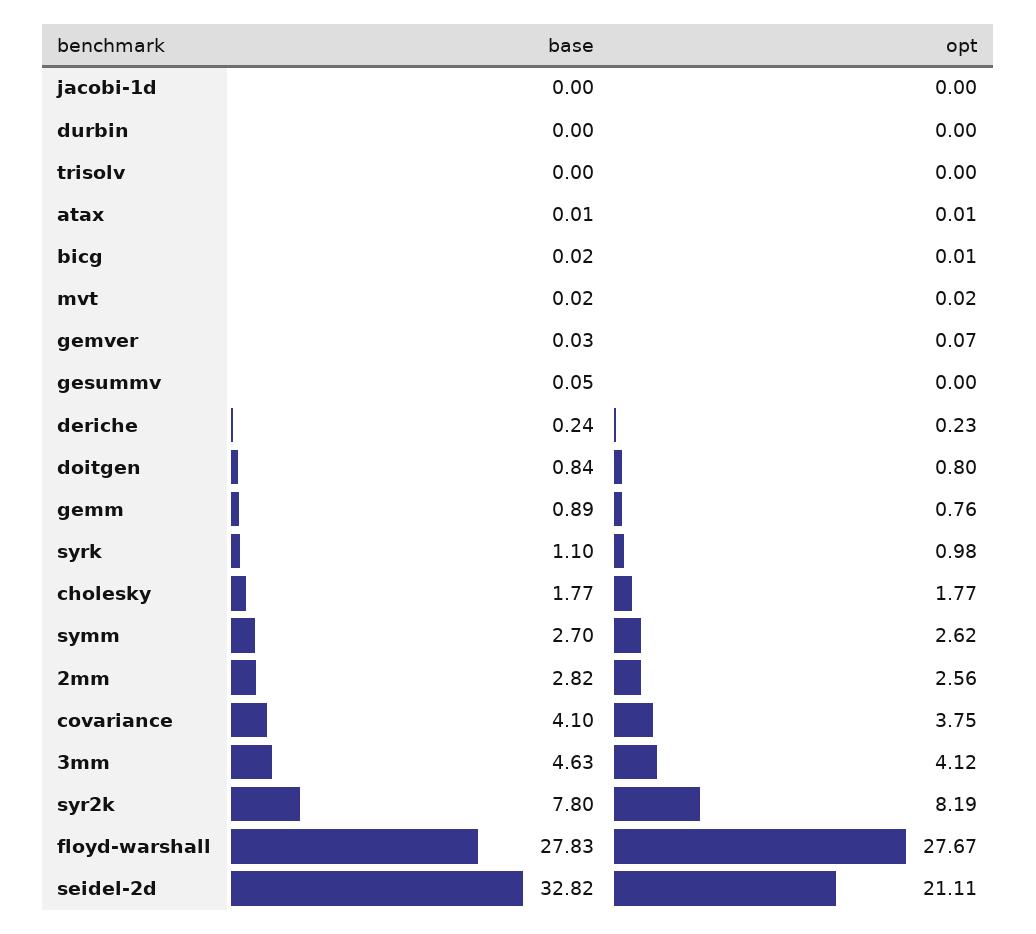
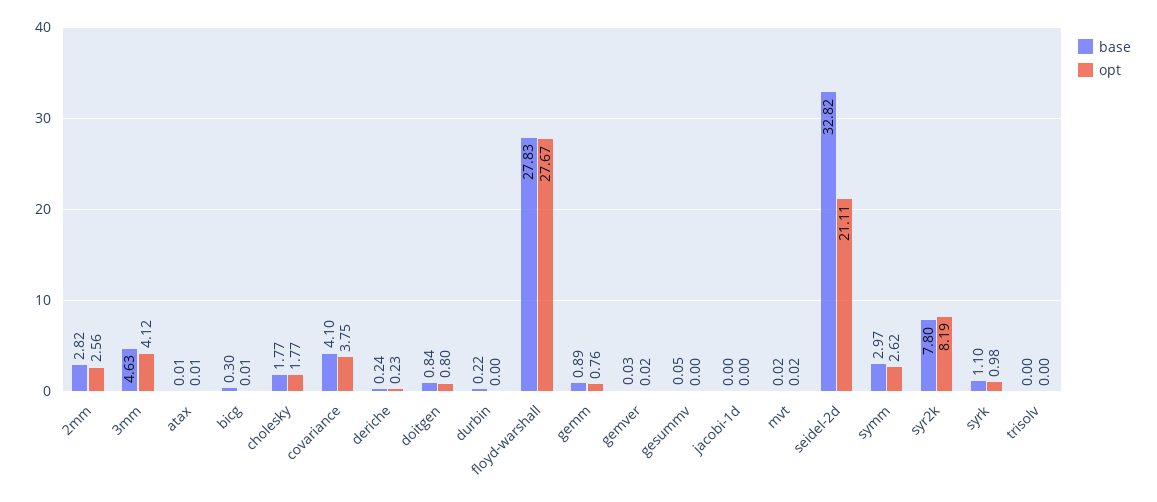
  {
    "base": {
      "jacobi-1d": 0,
-     "durbin": 0,
+     "durbin": 0.22,
      "trisolv": 0,
      "atax": 0.01,
-     "bicg": 0.02,
+     "bicg": 0.3,
      "mvt": 0.02,
      "gemver": 0.03,
      "gesummv": 0.05,
      "deriche": 0.24,
      "doitgen": 0.84,
      "gemm": 0.89,
      "syrk": 1.1,
      "cholesky": 1.77,
-     "symm": 2.7,
+     "symm": 2.97,
      "2mm": 2.82,
      "covariance": 4.1,
      "3mm": 4.63,
      "syr2k": 7.8,
      "floyd-warshall": 27.83,
      "seidel-2d": 32.82
    },
    "opt": {
      "jacobi-1d": 0,
      "durbin": 0,
      "trisolv": 0,
      "atax": 0.01,
      "bicg": 0.01,
      "mvt": 0.02,
-     "gemver": 0.07,
+     "gemver": 0.02,
      "gesummv": 0,
      "deriche": 0.23,
      "doitgen": 0.8,
      "gemm": 0.76,
      "syrk": 0.98,
      "cholesky": 1.77,
      "symm": 2.62,
      "2mm": 2.56,
      "covariance": 3.75,
      "3mm": 4.12,
      "syr2k": 8.19,
      "floyd-warshall": 27.67,
      "seidel-2d": 21.11
    }
  }

